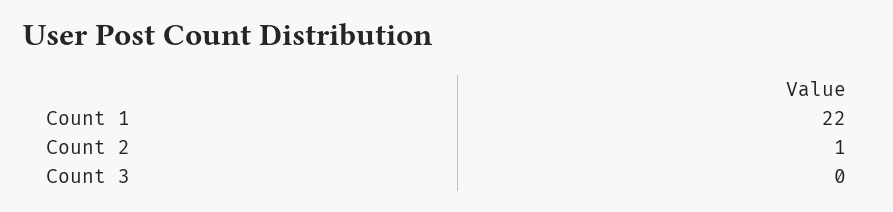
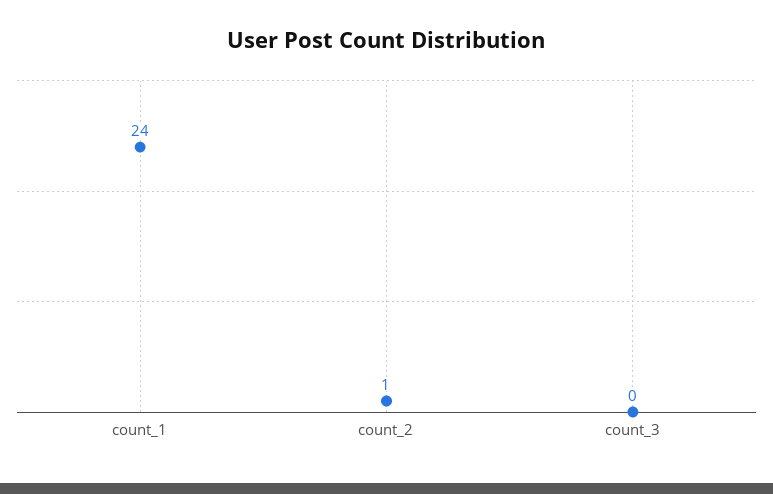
  {
-   "Count 1": 22,
+   "Count 1": 24,
    "Count 2": 1,
    "Count 3": 0
  }

